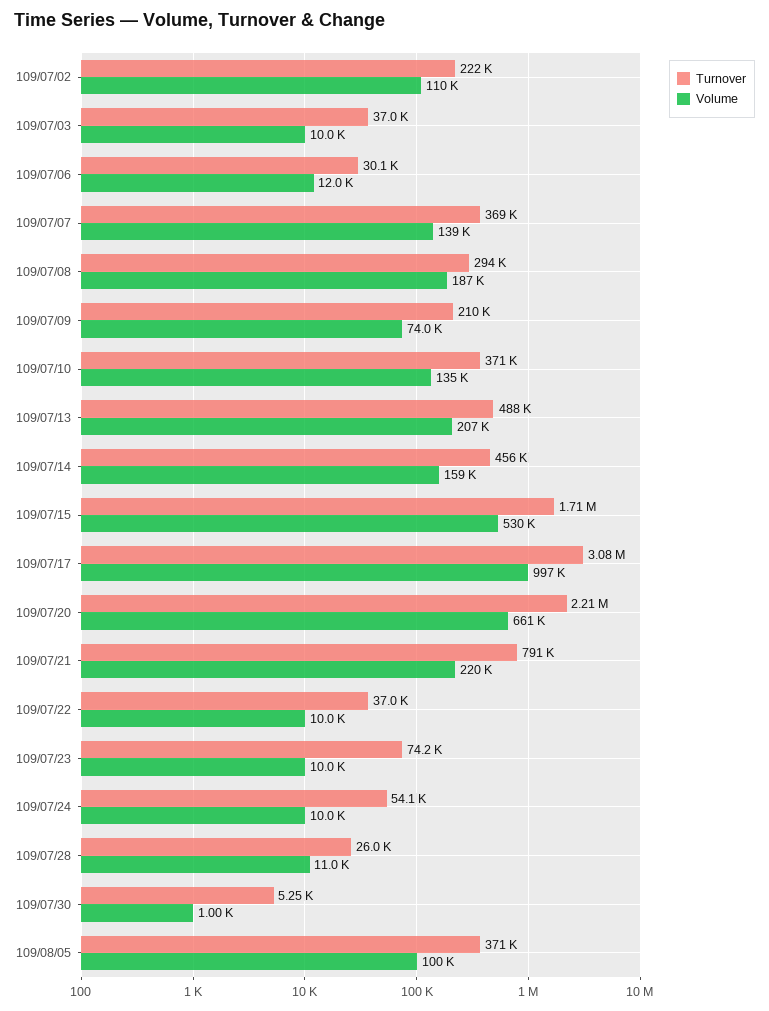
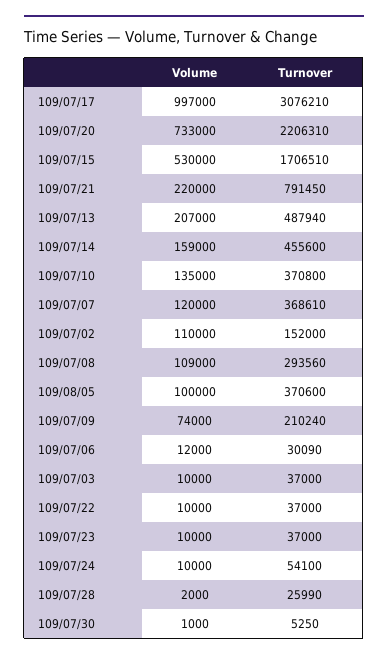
  {
    "Turnover": {
-     "109/07/02": 222000,
+     "109/07/02": 152000,
      "109/07/03": 37000,
      "109/07/06": 30090,
      "109/07/07": 368610,
      "109/07/08": 293560,
      "109/07/09": 210240,
      "109/07/10": 370800,
      "109/07/13": 487940,
      "109/07/14": 455600,
      "109/07/15": 1706510,
      "109/07/17": 3076210,
      "109/07/20": 2206310,
      "109/07/21": 791450,
      "109/07/22": 37000,
-     "109/07/23": 74200,
+     "109/07/23": 37000,
      "109/07/24": 54100,
      "109/07/28": 25990,
      "109/07/30": 5250,
      "109/08/05": 370600
    },
    "Volume": {
      "109/07/02": 110000,
      "109/07/03": 10000,
      "109/07/06": 12000,
-     "109/07/07": 139000,
+     "109/07/07": 120000,
-     "109/07/08": 187000,
+     "109/07/08": 109000,
      "109/07/09": 74000,
      "109/07/10": 135000,
      "109/07/13": 207000,
      "109/07/14": 159000,
      "109/07/15": 530000,
      "109/07/17": 997000,
-     "109/07/20": 661000,
+     "109/07/20": 733000,
      "109/07/21": 220000,
      "109/07/22": 10000,
      "109/07/23": 10000,
      "109/07/24": 10000,
-     "109/07/28": 11000,
+     "109/07/28": 2000,
      "109/07/30": 1000,
      "109/08/05": 100000
    }
  }

